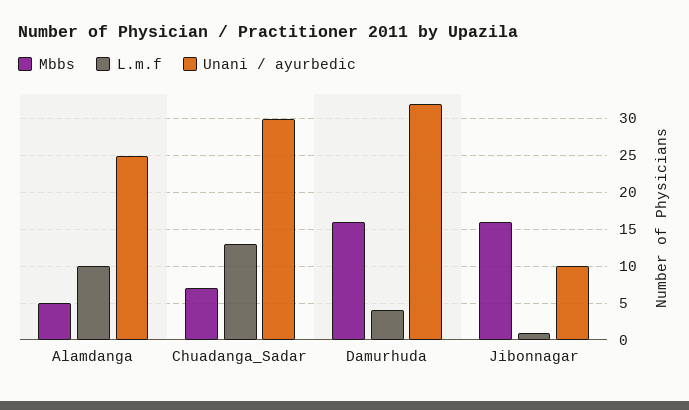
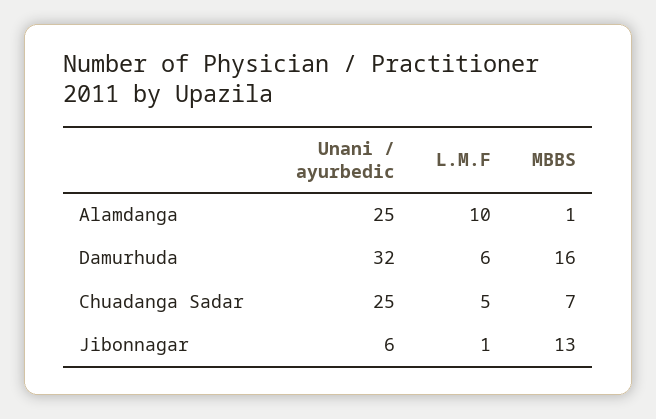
  {
    "Mbbs": {
-     "Alamdanga": 5,
+     "Alamdanga": 1,
      "Chuadanga_Sadar": 7,
      "Damurhuda": 16,
-     "Jibonnagar": 16
+     "Jibonnagar": 13
    },
    "L.m.f": {
      "Alamdanga": 10,
-     "Chuadanga_Sadar": 13,
+     "Chuadanga_Sadar": 5,
-     "Damurhuda": 4,
+     "Damurhuda": 6,
      "Jibonnagar": 1
    },
    "Unani / ayurbedic": {
      "Alamdanga": 25,
-     "Chuadanga_Sadar": 30,
+     "Chuadanga_Sadar": 25,
      "Damurhuda": 32,
-     "Jibonnagar": 10
+     "Jibonnagar": 6
    }
  }

